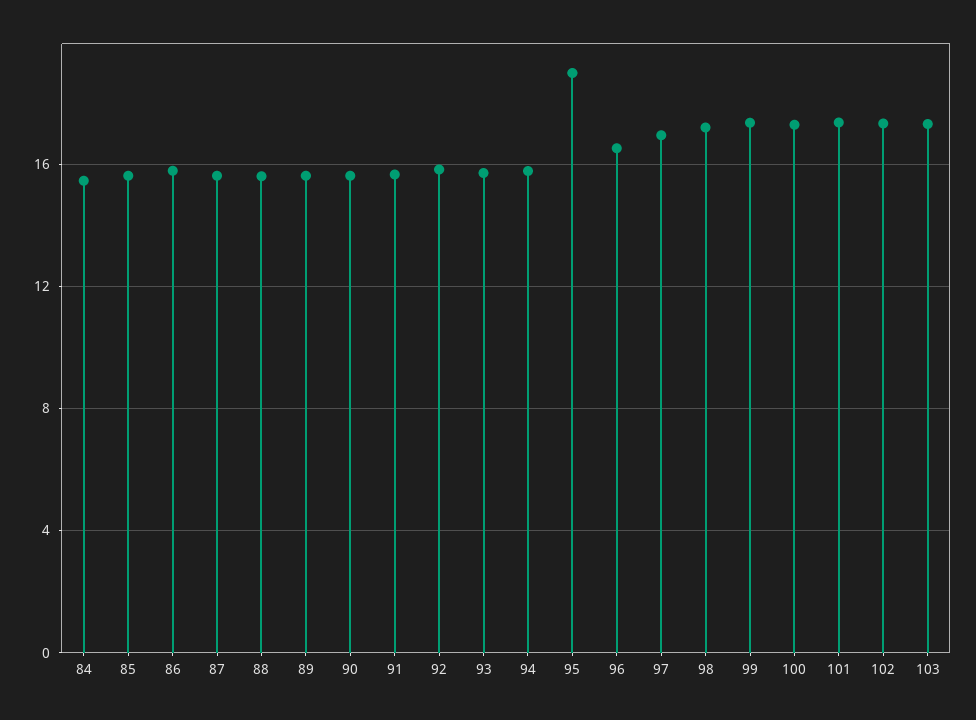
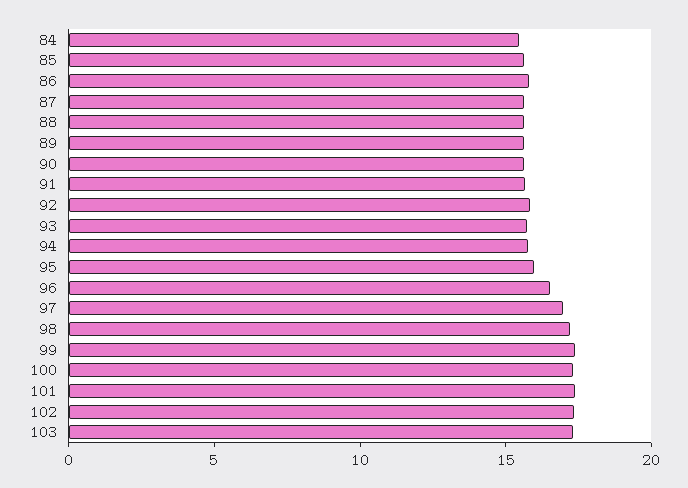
  {
    "84": 15.5,
    "85": 15.5,
    "86": 16,
    "87": 15.5,
    "88": 15.5,
    "89": 15.5,
    "90": 15.5,
    "91": 15.5,
    "92": 16,
    "93": 15.5,
    "94": 16,
-   "95": 19,
+   "95": 16,
    "96": 16.5,
    "97": 17,
    "98": 17,
    "99": 17.5,
    "100": 17.5,
    "101": 17.5,
    "102": 17.5,
    "103": 17.5
  }

